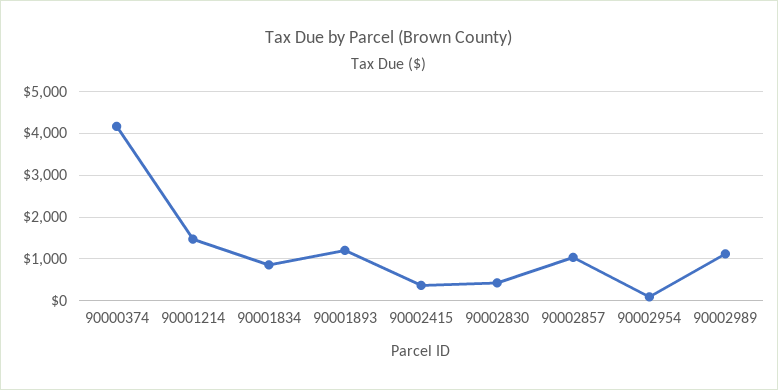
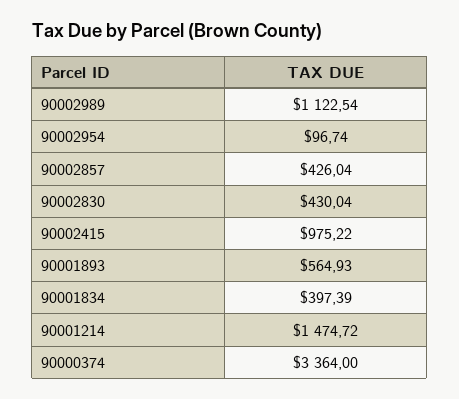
  {
-   "90000374": 4200,
+   "90000374": 3364,
    "90001214": 1474.72,
-   "90001834": 800,
+   "90001834": 397.39,
-   "90001893": 1200,
+   "90001893": 564.93,
-   "90002415": 400,
+   "90002415": 975.22,
    "90002830": 430.04,
-   "90002857": 1000,
+   "90002857": 426.04,
    "90002954": 96.74,
    "90002989": 1122.54
  }

